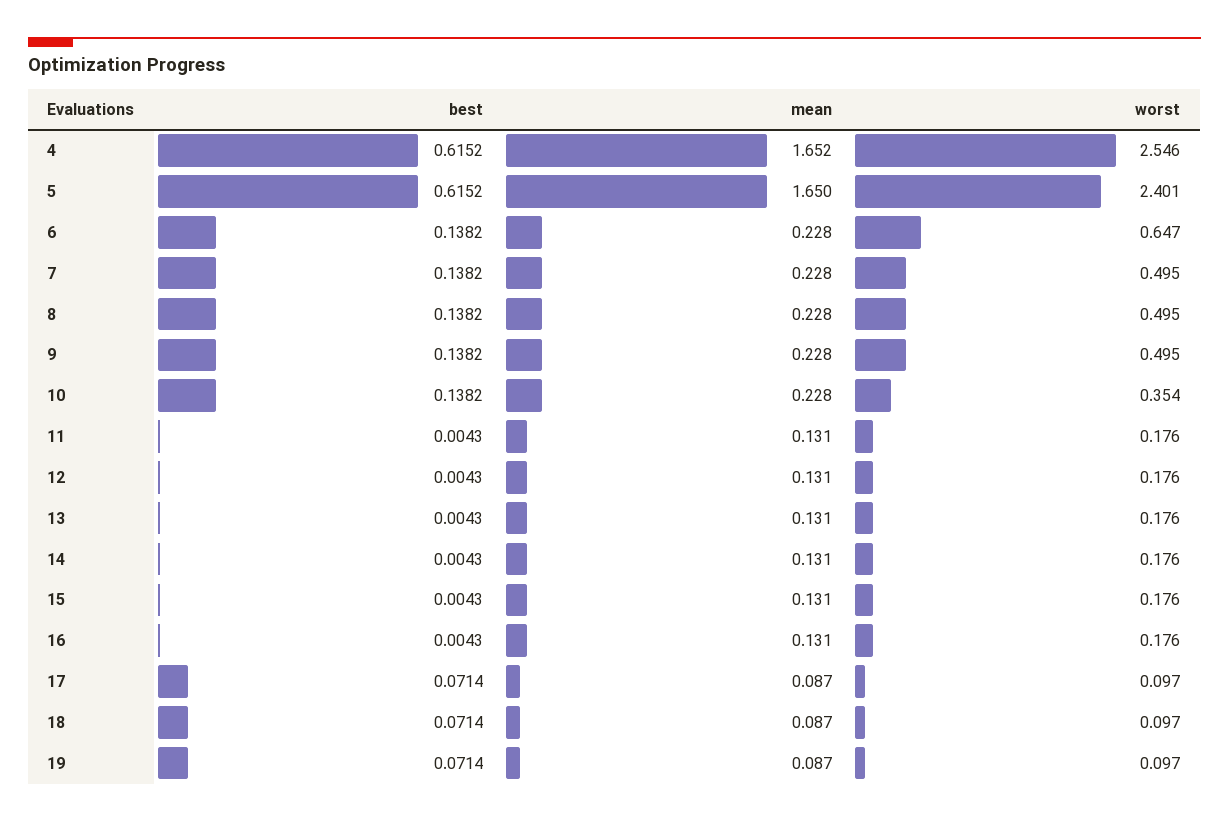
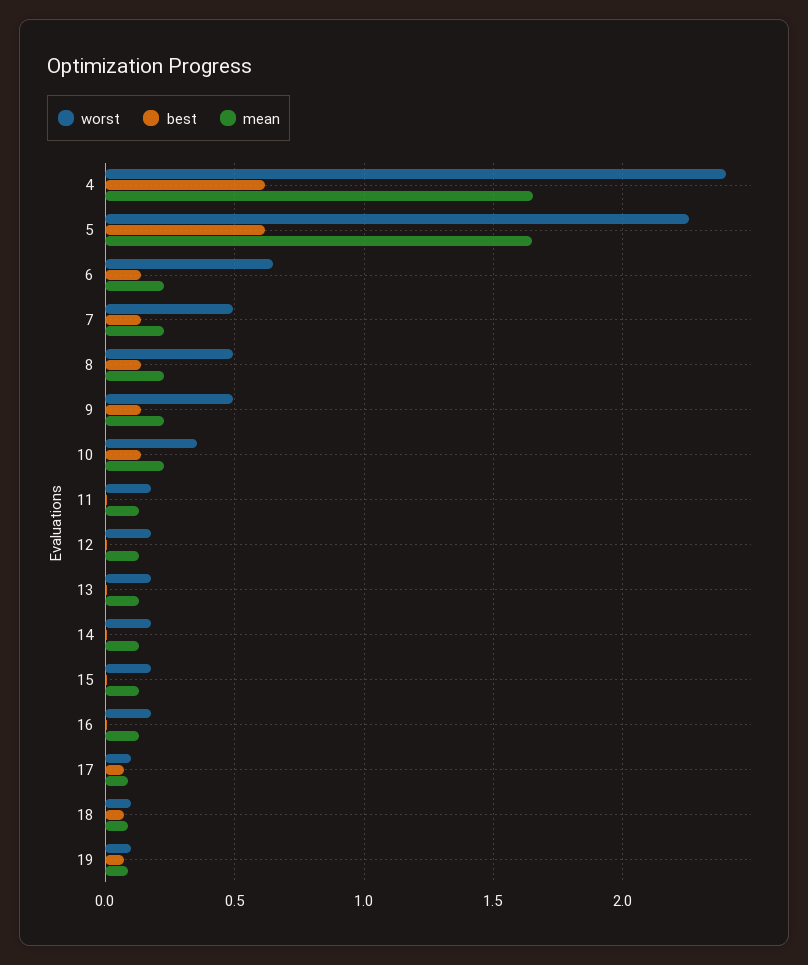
  {
    "best": {
      "4": 0.6152,
      "5": 0.6152,
      "6": 0.1382,
      "7": 0.1382,
      "8": 0.1382,
      "9": 0.1382,
      "10": 0.1382,
      "11": 0.0043,
      "12": 0.0043,
      "13": 0.0043,
      "14": 0.0043,
      "15": 0.0043,
      "16": 0.0043,
      "17": 0.0714,
      "18": 0.0714,
      "19": 0.0714
    },
    "mean": {
      "4": 1.652,
      "5": 1.65,
      "6": 0.228,
      "7": 0.228,
      "8": 0.228,
      "9": 0.228,
      "10": 0.228,
      "11": 0.131,
      "12": 0.131,
      "13": 0.131,
      "14": 0.131,
      "15": 0.131,
      "16": 0.131,
      "17": 0.087,
      "18": 0.087,
      "19": 0.087
    },
    "worst": {
-     "4": 2.546,
+     "4": 2.4,
-     "5": 2.401,
+     "5": 2.25,
      "6": 0.647,
      "7": 0.495,
      "8": 0.495,
      "9": 0.495,
      "10": 0.354,
      "11": 0.176,
      "12": 0.176,
      "13": 0.176,
      "14": 0.176,
      "15": 0.176,
      "16": 0.176,
      "17": 0.097,
      "18": 0.097,
      "19": 0.097
    }
  }

